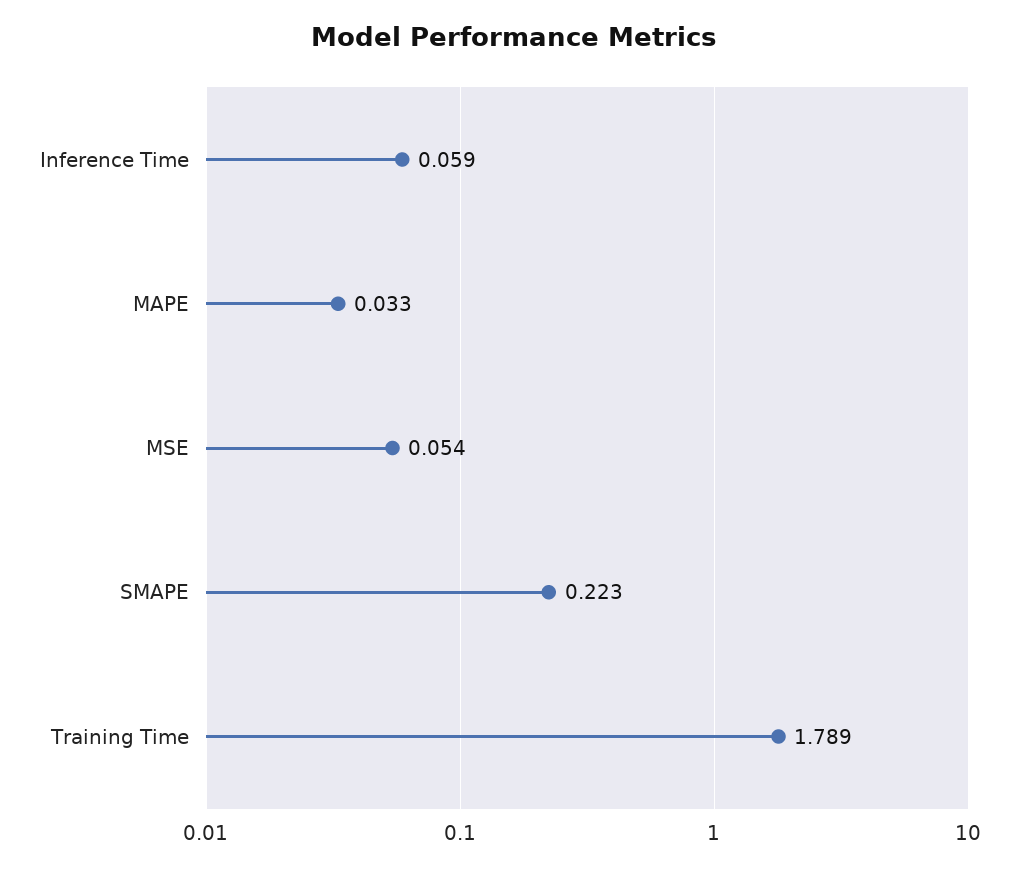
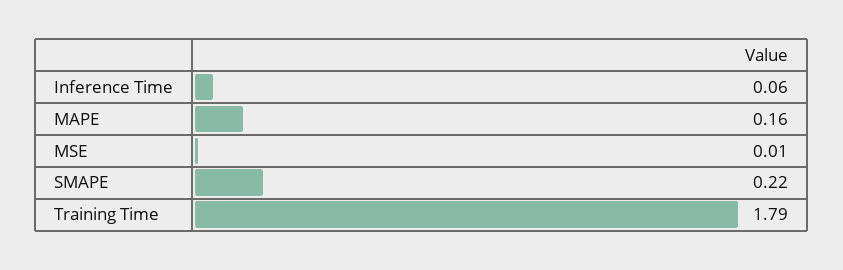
  {
    "Inference Time": 0.059,
-   "MAPE": 0.033,
+   "MAPE": 0.16,
-   "MSE": 0.054,
+   "MSE": 0.01,
    "SMAPE": 0.223,
    "Training Time": 1.789
  }

